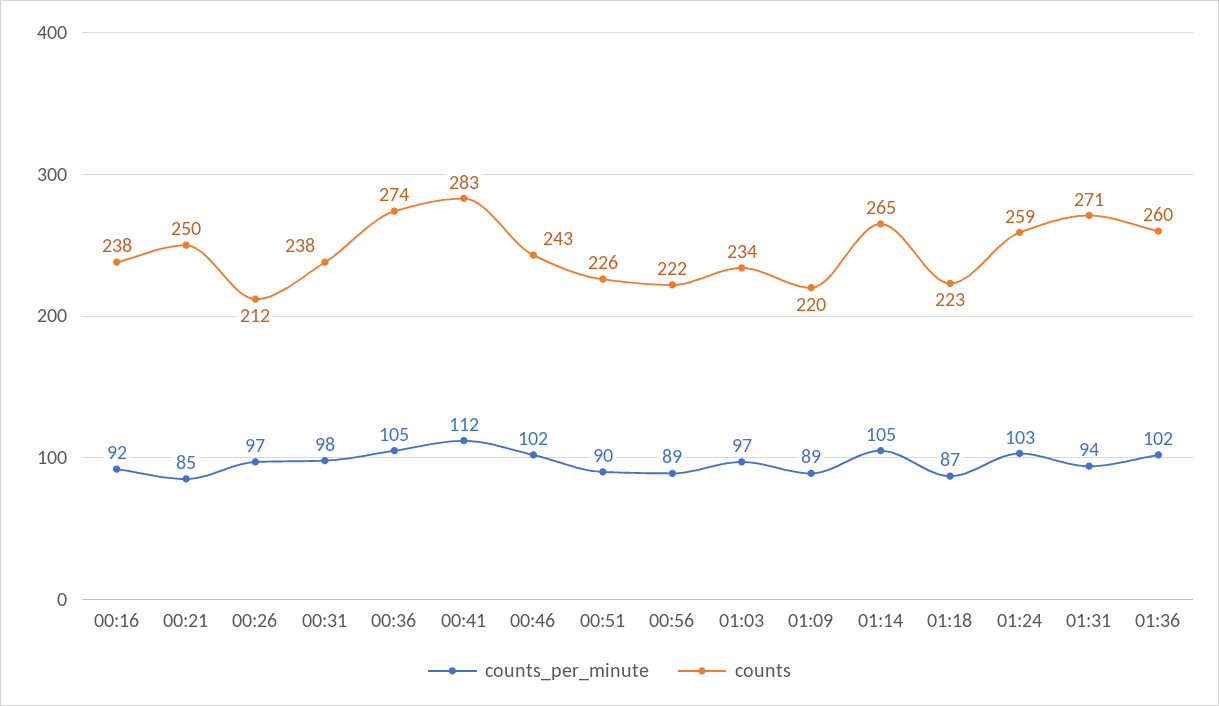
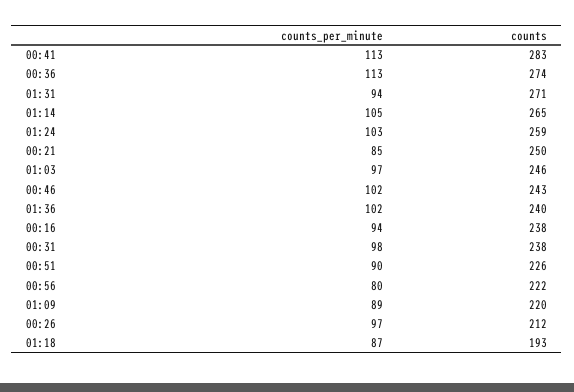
  {
    "counts_per_minute": {
-     "00:16": 92,
+     "00:16": 94,
      "00:21": 85,
      "00:26": 97,
      "00:31": 98,
-     "00:36": 105,
+     "00:36": 113,
-     "00:41": 112,
+     "00:41": 113,
      "00:46": 102,
      "00:51": 90,
-     "00:56": 89,
+     "00:56": 80,
      "01:03": 97,
      "01:09": 89,
      "01:14": 105,
      "01:18": 87,
      "01:24": 103,
      "01:31": 94,
      "01:36": 102
    },
    "counts": {
      "00:16": 238,
      "00:21": 250,
      "00:26": 212,
      "00:31": 238,
      "00:36": 274,
      "00:41": 283,
      "00:46": 243,
      "00:51": 226,
      "00:56": 222,
-     "01:03": 234,
+     "01:03": 246,
      "01:09": 220,
      "01:14": 265,
-     "01:18": 223,
+     "01:18": 193,
      "01:24": 259,
      "01:31": 271,
-     "01:36": 260
+     "01:36": 240
    }
  }

